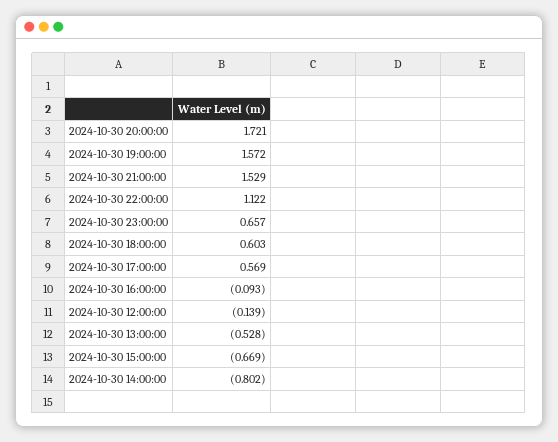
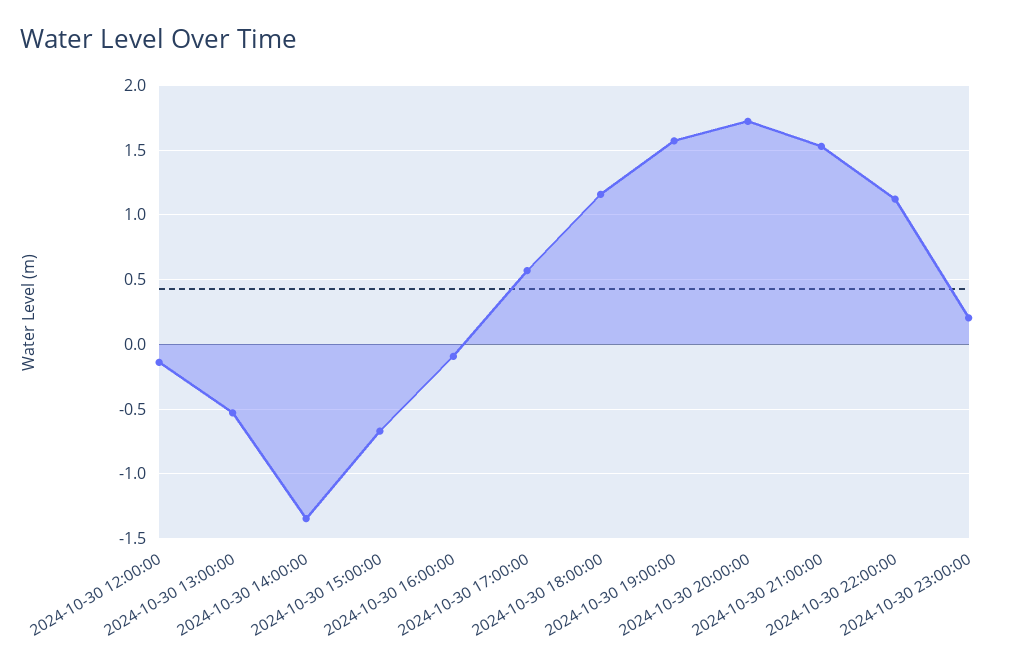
  {
    "2024-10-30 20:00:00": 1.721,
    "2024-10-30 19:00:00": 1.572,
    "2024-10-30 21:00:00": 1.529,
    "2024-10-30 22:00:00": 1.122,
-   "2024-10-30 23:00:00": 0.657,
+   "2024-10-30 23:00:00": 0.2,
-   "2024-10-30 18:00:00": 0.603,
+   "2024-10-30 18:00:00": 1.15,
    "2024-10-30 17:00:00": 0.569,
    "2024-10-30 16:00:00": -0.093,
    "2024-10-30 12:00:00": -0.139,
    "2024-10-30 13:00:00": -0.528,
    "2024-10-30 15:00:00": -0.669,
-   "2024-10-30 14:00:00": -0.802
+   "2024-10-30 14:00:00": -1.35
  }

